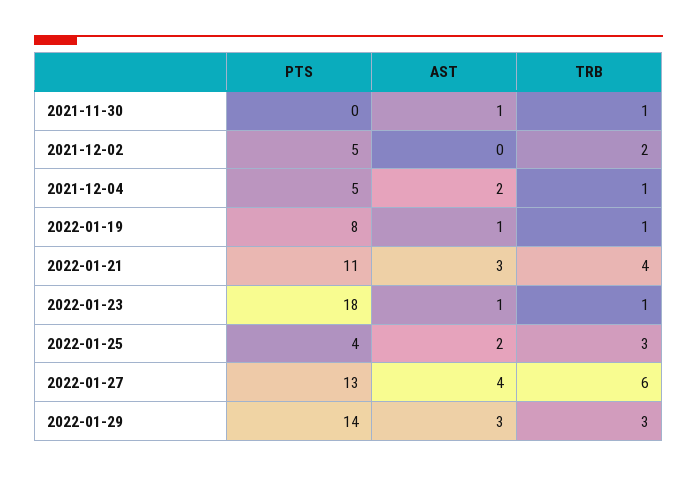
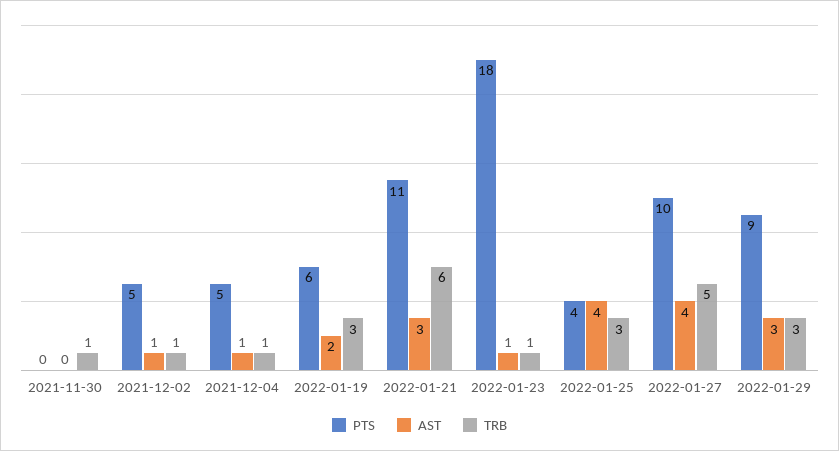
  {
    "PTS": {
      "2021-11-30": 0,
      "2021-12-02": 5,
      "2021-12-04": 5,
-     "2022-01-19": 8,
+     "2022-01-19": 6,
      "2022-01-21": 11,
      "2022-01-23": 18,
      "2022-01-25": 4,
-     "2022-01-27": 13,
+     "2022-01-27": 10,
-     "2022-01-29": 14
+     "2022-01-29": 9
    },
    "AST": {
-     "2021-11-30": 1,
+     "2021-11-30": 0,
-     "2021-12-02": 0,
+     "2021-12-02": 1,
-     "2021-12-04": 2,
+     "2021-12-04": 1,
-     "2022-01-19": 1,
+     "2022-01-19": 2,
      "2022-01-21": 3,
      "2022-01-23": 1,
-     "2022-01-25": 2,
+     "2022-01-25": 4,
      "2022-01-27": 4,
      "2022-01-29": 3
    },
    "TRB": {
      "2021-11-30": 1,
-     "2021-12-02": 2,
+     "2021-12-02": 1,
      "2021-12-04": 1,
-     "2022-01-19": 1,
+     "2022-01-19": 3,
-     "2022-01-21": 4,
+     "2022-01-21": 6,
      "2022-01-23": 1,
      "2022-01-25": 3,
-     "2022-01-27": 6,
+     "2022-01-27": 5,
      "2022-01-29": 3
    }
  }

